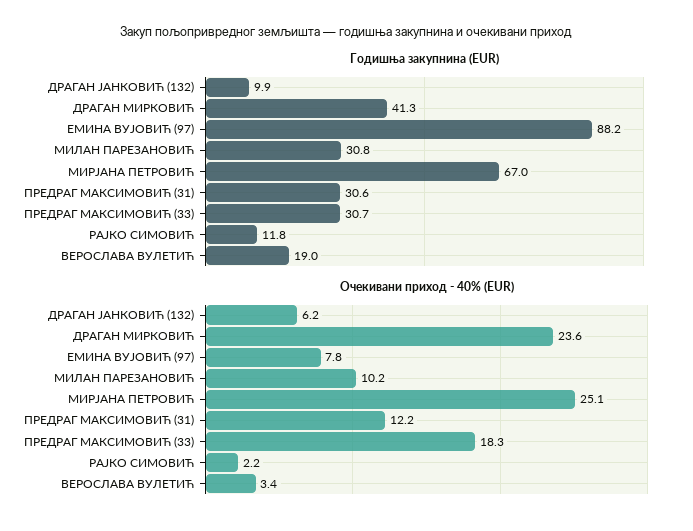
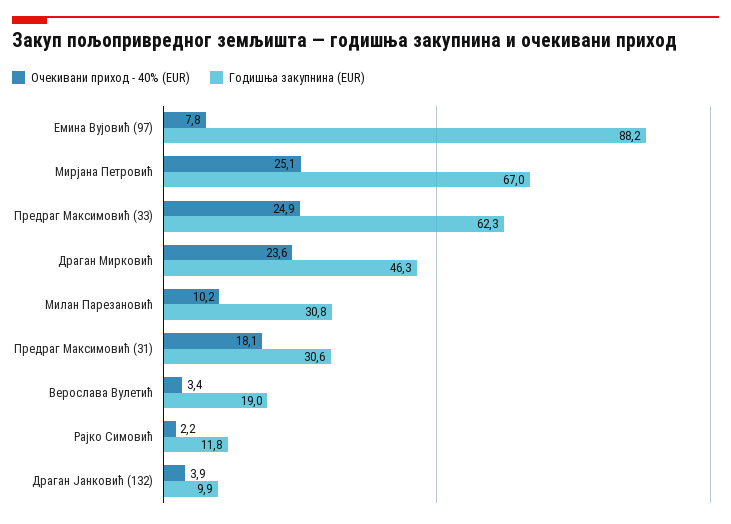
  {
    "Годишња закупнина (EUR)": {
      "ДРАГАН ЈАНКОВИЋ (132)": 9.9,
-     "ДРАГАН МИРКОВИЋ": 41.3,
+     "ДРАГАН МИРКОВИЋ": 46.3,
      "ЕМИНА ВУЈОВИЋ (97)": 88.2,
      "МИЛАН ПАРЕЗАНОВИЋ": 30.8,
      "МИРЈАНА ПЕТРОВИЋ": 67,
      "ПРЕДРАГ МАКСИМОВИЋ (31)": 30.6,
-     "ПРЕДРАГ МАКСИМОВИЋ (33)": 30.7,
+     "ПРЕДРАГ МАКСИМОВИЋ (33)": 62.3,
      "РАЈКО СИМОВИЋ": 11.8,
      "ВЕРОСЛАВА ВУЛЕТИЋ": 19
    },
    "Очекивани приход - 40% (EUR)": {
-     "ДРАГАН ЈАНКОВИЋ (132)": 6.2,
+     "ДРАГАН ЈАНКОВИЋ (132)": 3.9,
      "ДРАГАН МИРКОВИЋ": 23.6,
      "ЕМИНА ВУЈОВИЋ (97)": 7.8,
      "МИЛАН ПАРЕЗАНОВИЋ": 10.2,
      "МИРЈАНА ПЕТРОВИЋ": 25.1,
-     "ПРЕДРАГ МАКСИМОВИЋ (31)": 12.2,
+     "ПРЕДРАГ МАКСИМОВИЋ (31)": 18.1,
-     "ПРЕДРАГ МАКСИМОВИЋ (33)": 18.3,
+     "ПРЕДРАГ МАКСИМОВИЋ (33)": 24.9,
      "РАЈКО СИМОВИЋ": 2.2,
      "ВЕРОСЛАВА ВУЛЕТИЋ": 3.4
    }
  }

